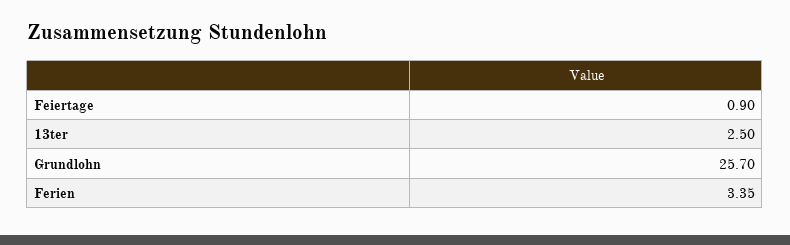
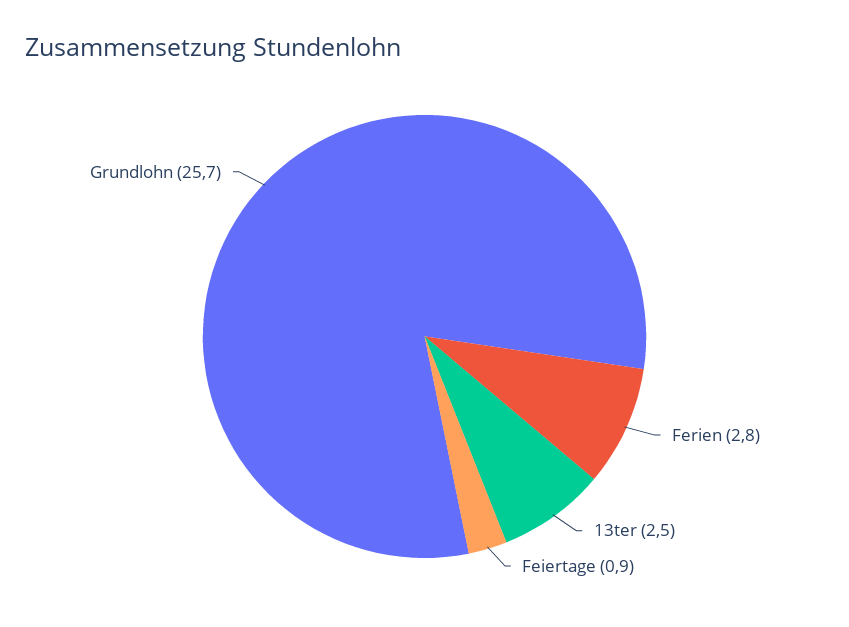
  {
    "Feiertage": 0.9,
    "13ter": 2.5,
    "Grundlohn": 25.7,
-   "Ferien": 3.35
+   "Ferien": 2.8
  }

